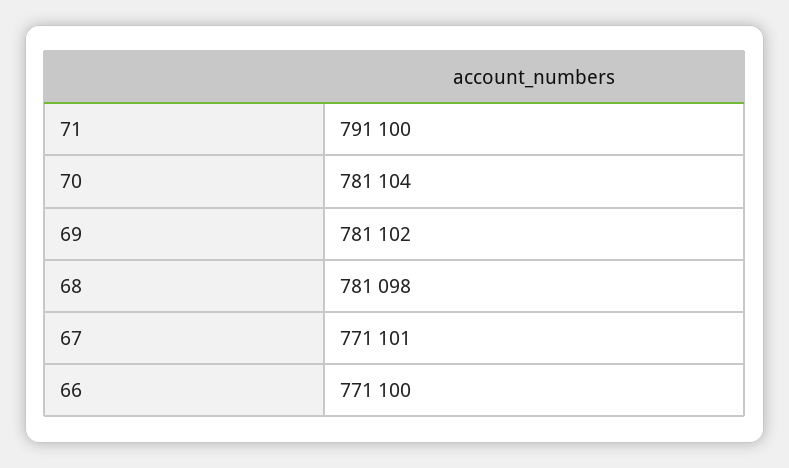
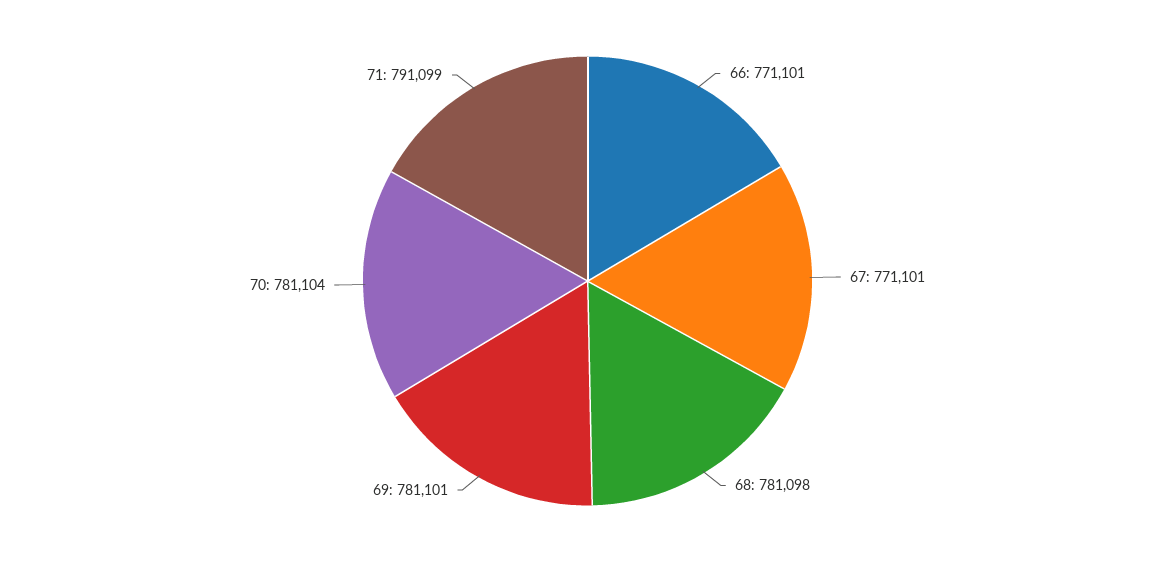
  {
-   "71": 791100,
+   "71": 791099,
    "70": 781104,
-   "69": 781102,
+   "69": 781101,
    "68": 781098,
    "67": 771101,
-   "66": 771100
+   "66": 771101
  }

